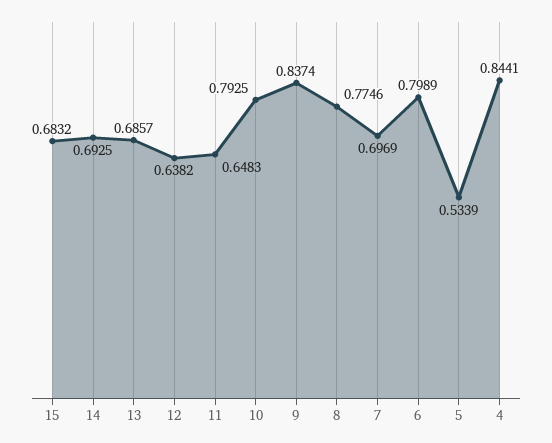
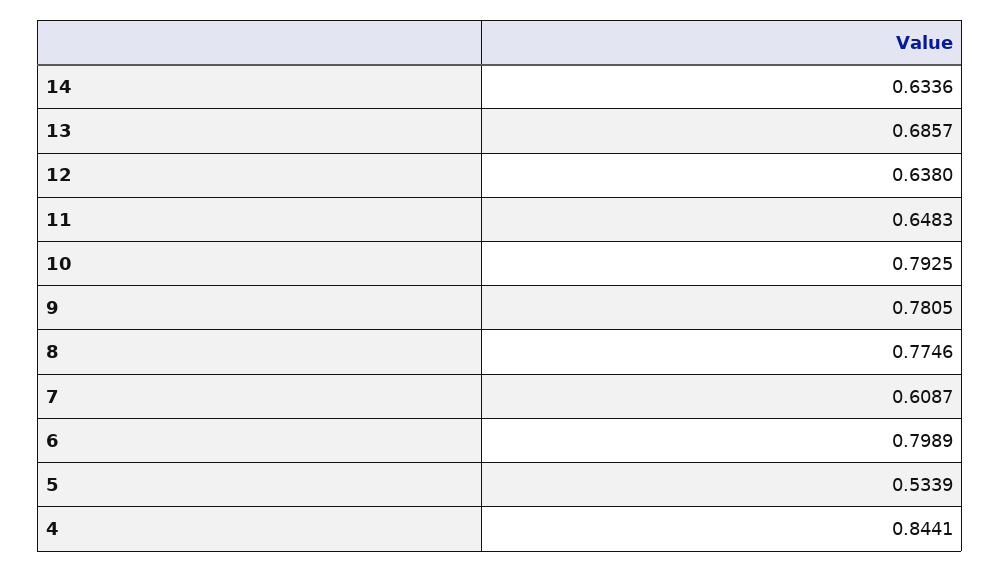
  {
-   "15": 0.6832,
-   "14": 0.6925,
+   "14": 0.6336,
    "13": 0.6857,
-   "12": 0.6382,
+   "12": 0.638,
    "11": 0.6483,
    "10": 0.7925,
-   "9": 0.8374,
+   "9": 0.7805,
    "8": 0.7746,
-   "7": 0.6969,
+   "7": 0.6087,
    "6": 0.7989,
    "5": 0.5339,
    "4": 0.8441
  }

